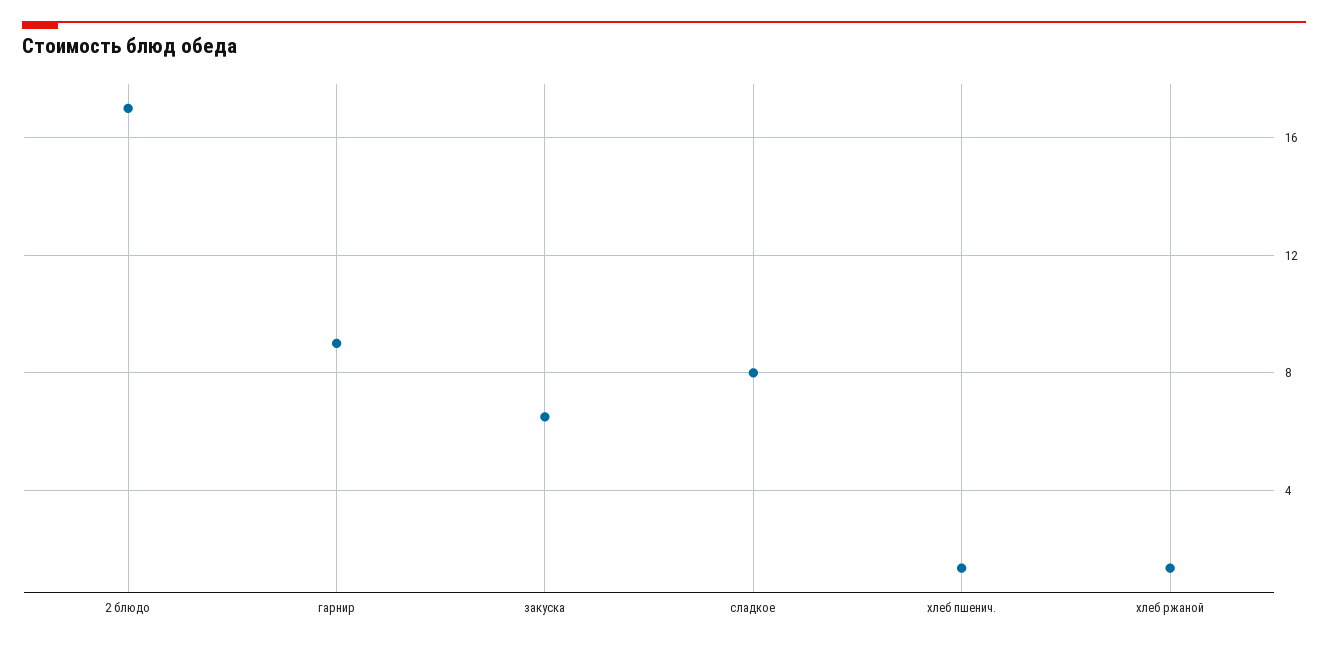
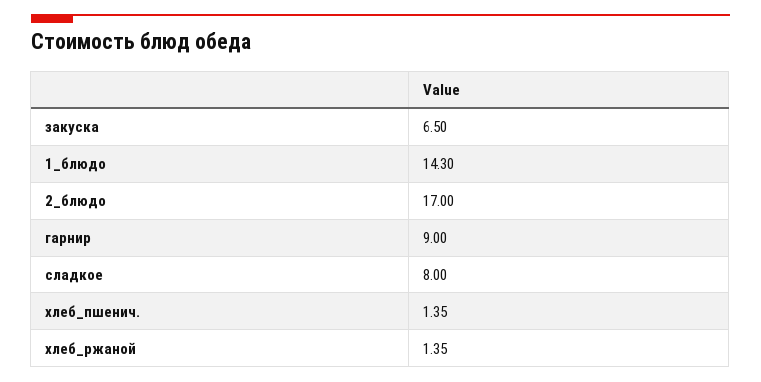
  {
    "2 блюдо": 17,
    "гарнир": 9,
    "закуска": 6.5,
    "сладкое": 8,
    "хлеб пшенич.": 1.35,
-   "хлеб ржаной": 1.35
+   "хлеб ржаной": 1.35,
+   "1_блюдо": 14.3
  }

